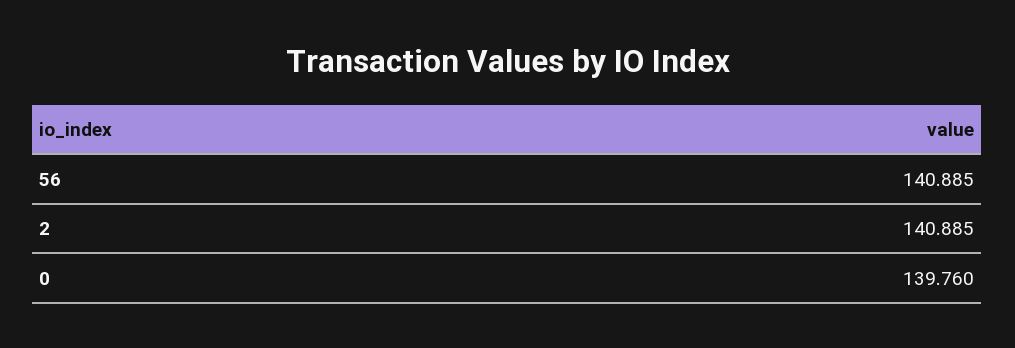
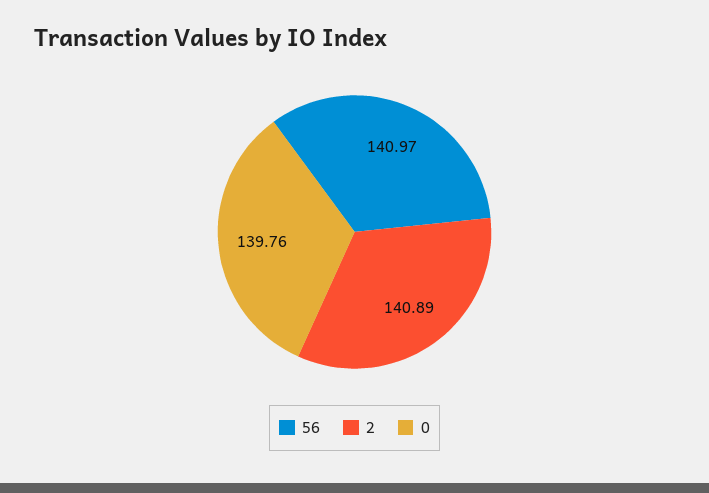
  {
-   "56": 140.885,
+   "56": 140.97,
    "2": 140.885,
    "0": 139.76
  }

